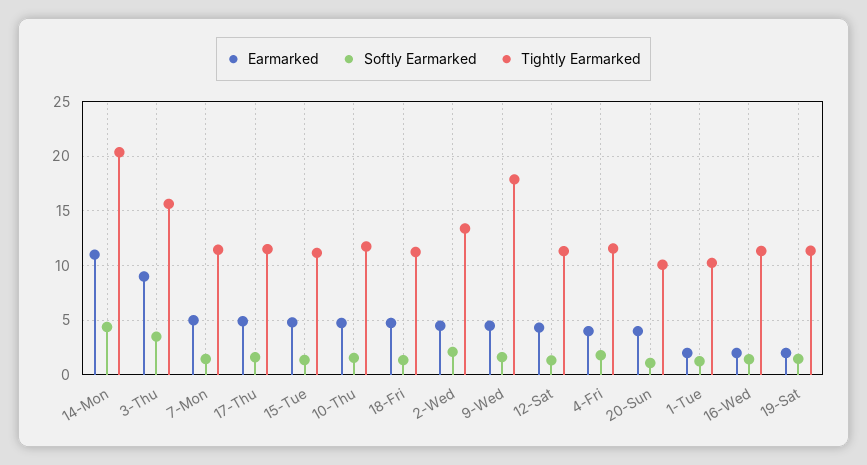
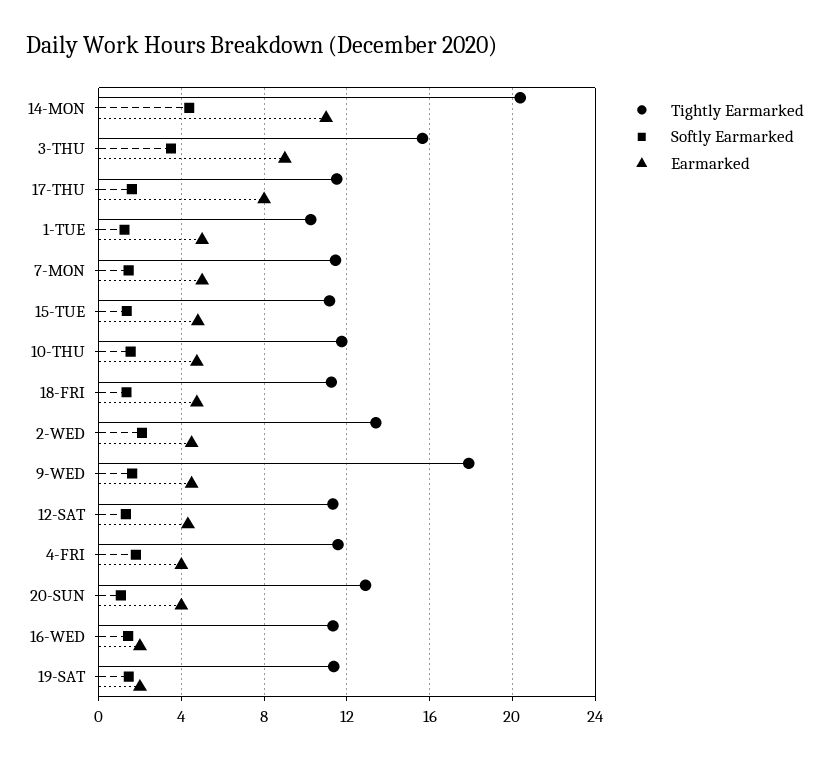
  {
    "Earmarked": {
      "14-Mon": 11,
      "3-Thu": 9,
      "7-Mon": 5,
-     "17-Thu": 5,
+     "17-Thu": 8,
      "15-Tue": 5,
      "10-Thu": 5,
      "18-Fri": 5,
      "2-Wed": 4.5,
      "9-Wed": 4.5,
      "12-Sat": 4.5,
      "4-Fri": 4,
      "20-Sun": 4,
-     "1-Tue": 2,
+     "1-Tue": 5,
      "16-Wed": 2,
      "19-Sat": 2
    },
    "Softly Earmarked": {
      "14-Mon": 4.5,
      "3-Thu": 3.5,
      "7-Mon": 1.5,
      "17-Thu": 1.5,
      "15-Tue": 1.5,
      "10-Thu": 1.5,
      "18-Fri": 1.5,
      "2-Wed": 2,
      "9-Wed": 1.5,
      "12-Sat": 1.5,
      "4-Fri": 2,
      "20-Sun": 1,
      "1-Tue": 1.5,
      "16-Wed": 1.5,
      "19-Sat": 1.5
    },
    "Tightly Earmarked": {
      "14-Mon": 20.5,
      "3-Thu": 15.5,
      "7-Mon": 11.5,
      "17-Thu": 11.5,
      "15-Tue": 11,
      "10-Thu": 12,
      "18-Fri": 11.5,
      "2-Wed": 13.5,
      "9-Wed": 18,
      "12-Sat": 11.5,
      "4-Fri": 11.5,
-     "20-Sun": 10,
+     "20-Sun": 13,
      "1-Tue": 10.5,
      "16-Wed": 11.5,
      "19-Sat": 11.5
    }
  }

